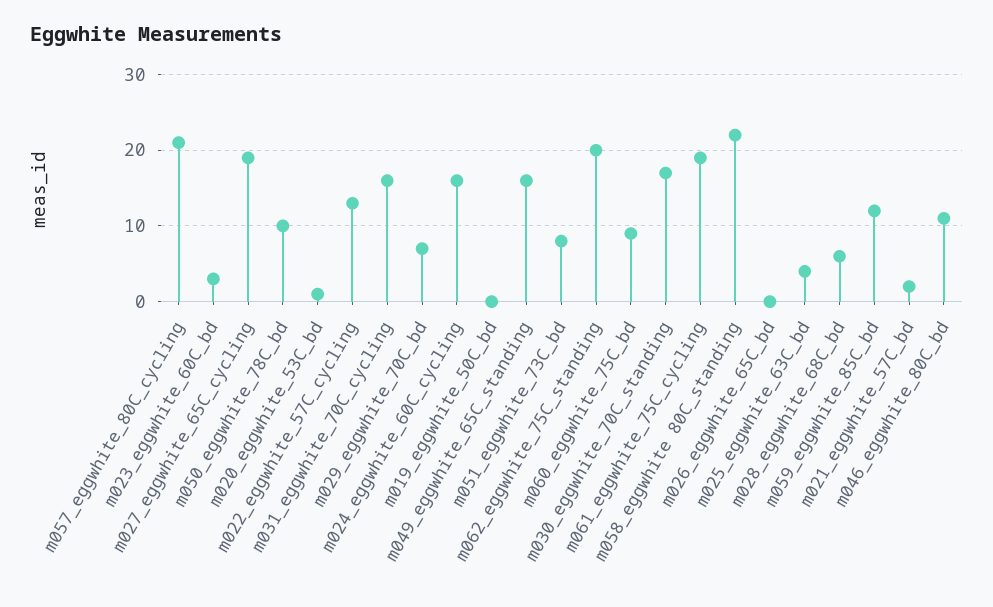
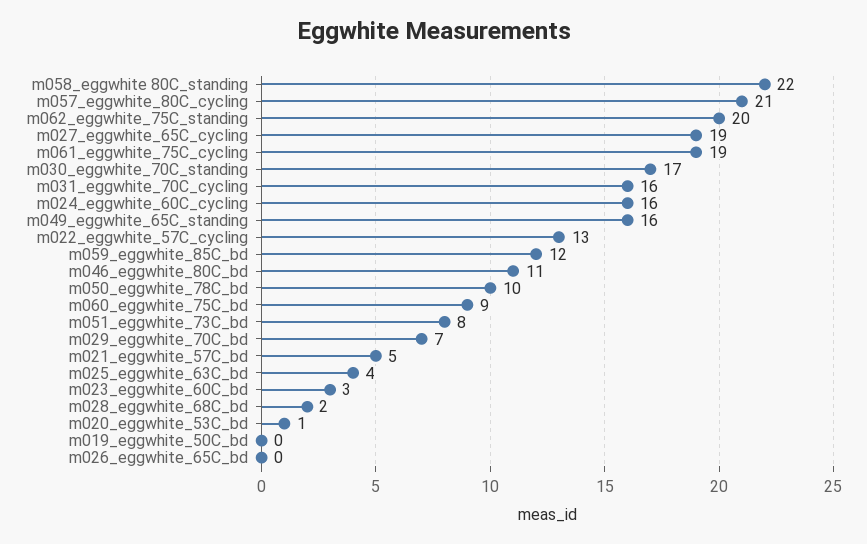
  {
    "m057_eggwhite_80C_cycling": 21,
    "m023_eggwhite_60C_bd": 3,
    "m027_eggwhite_65C_cycling": 19,
    "m050_eggwhite_78C_bd": 10,
    "m020_eggwhite_53C_bd": 1,
    "m022_eggwhite_57C_cycling": 13,
    "m031_eggwhite_70C_cycling": 16,
    "m029_eggwhite_70C_bd": 7,
    "m024_eggwhite_60C_cycling": 16,
    "m019_eggwhite_50C_bd": 0,
    "m049_eggwhite_65C_standing": 16,
    "m051_eggwhite_73C_bd": 8,
    "m062_eggwhite_75C_standing": 20,
    "m060_eggwhite_75C_bd": 9,
    "m030_eggwhite_70C_standing": 17,
    "m061_eggwhite_75C_cycling": 19,
    "m058_eggwhite 80C_standing": 22,
    "m026_eggwhite_65C_bd": 0,
    "m025_eggwhite_63C_bd": 4,
-   "m028_eggwhite_68C_bd": 6,
+   "m028_eggwhite_68C_bd": 2,
    "m059_eggwhite_85C_bd": 12,
-   "m021_eggwhite_57C_bd": 2,
+   "m021_eggwhite_57C_bd": 5,
    "m046_eggwhite_80C_bd": 11
  }

